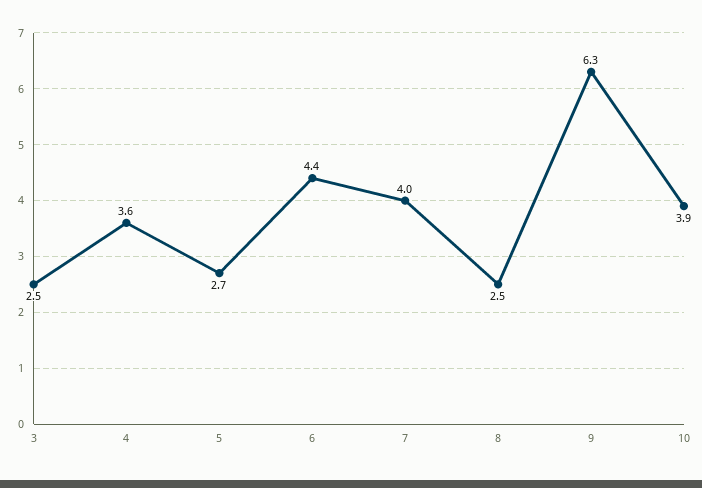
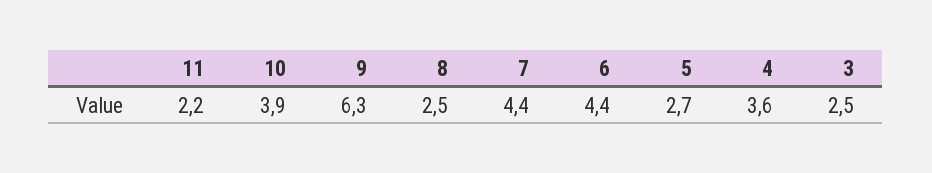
  {
    "3": 2.5,
    "4": 3.6,
    "5": 2.7,
    "6": 4.4,
-   "7": 4,
+   "7": 4.4,
    "8": 2.5,
    "9": 6.3,
-   "10": 3.9
+   "10": 3.9,
+   "11": 2.2
  }

